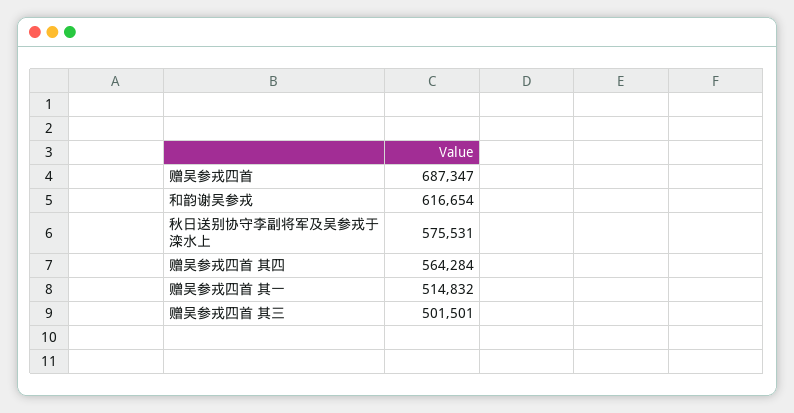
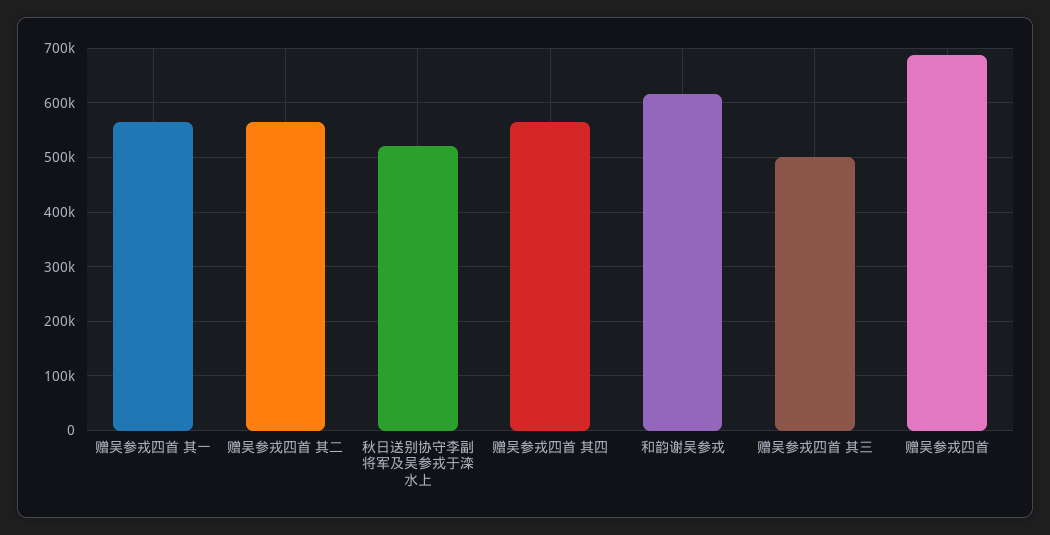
  {
    "赠吴参戎四首": 687347,
    "和韵谢吴参戎": 616654,
-   "秋日送别协守李副将军及吴参戎于滦水上": 575531,
+   "秋日送别协守李副将军及吴参戎于滦水上": 520000,
    "赠吴参戎四首 其四": 564284,
-   "赠吴参戎四首 其一": 514832,
+   "赠吴参戎四首 其一": 560000,
-   "赠吴参戎四首 其三": 501501
+   "赠吴参戎四首 其三": 501501,
+   "赠吴参戎四首 其二": 560000
  }

